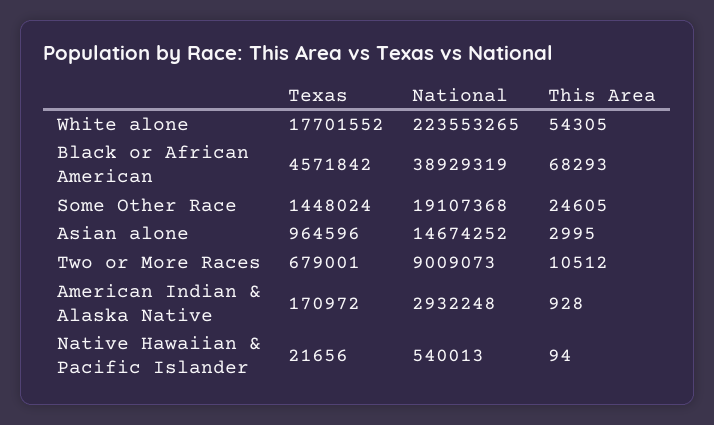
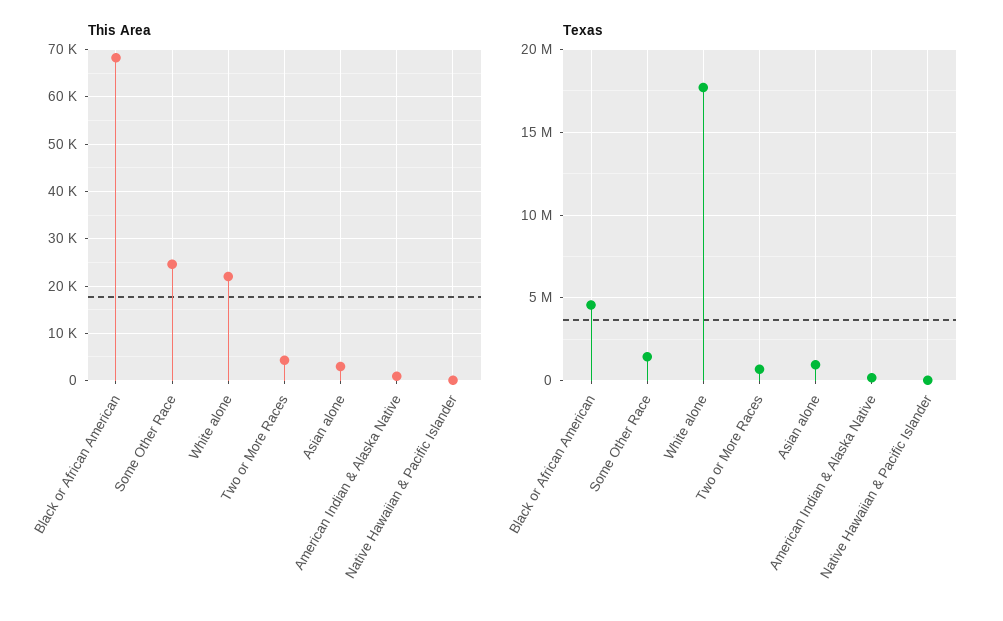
  {
    "Texas": {
      "White alone": 17701552,
      "Black or African American": 4571842,
      "Some Other Race": 1448024,
      "Asian alone": 964596,
      "Two or More Races": 679001,
      "American Indian & Alaska Native": 170972,
      "Native Hawaiian & Pacific Islander": 21656
    },
-   "National": {
-     "White alone": 223553265,
-     "Black or African American": 38929319,
-     "Some Other Race": 19107368,
-     "Asian alone": 14674252,
-     "Two or More Races": 9009073,
-     "American Indian & Alaska Native": 2932248,
-     "Native Hawaiian & Pacific Islander": 540013
-   },
    "This Area": {
-     "White alone": 54305,
+     "White alone": 22000,
      "Black or African American": 68293,
      "Some Other Race": 24605,
      "Asian alone": 2995,
-     "Two or More Races": 10512,
+     "Two or More Races": 4000,
      "American Indian & Alaska Native": 928,
      "Native Hawaiian & Pacific Islander": 94
    }
  }

